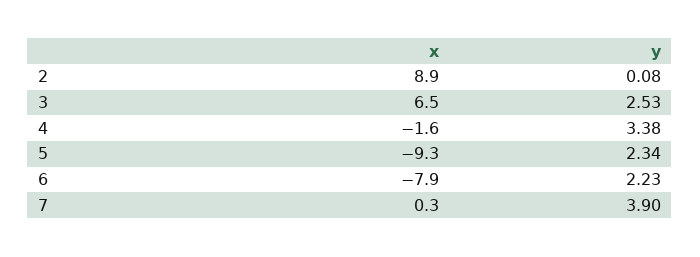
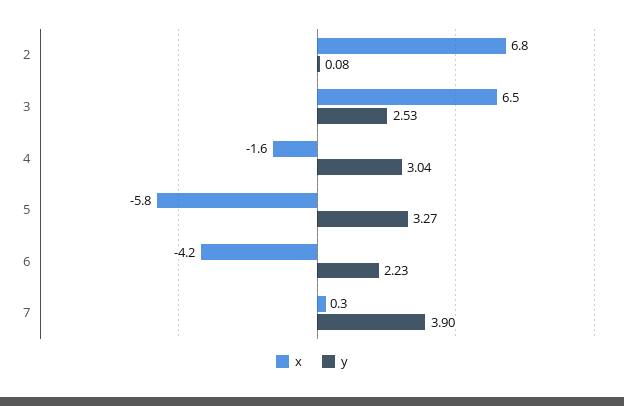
  {
    "x": {
-     "2": 8.9,
+     "2": 6.8,
      "3": 6.5,
      "4": -1.6,
-     "5": -9.3,
+     "5": -5.8,
-     "6": -7.9,
+     "6": -4.2,
      "7": 0.3
    },
    "y": {
      "2": 0.08,
      "3": 2.53,
-     "4": 3.38,
+     "4": 3.04,
-     "5": 2.34,
+     "5": 3.27,
      "6": 2.23,
      "7": 3.9
    }
  }

